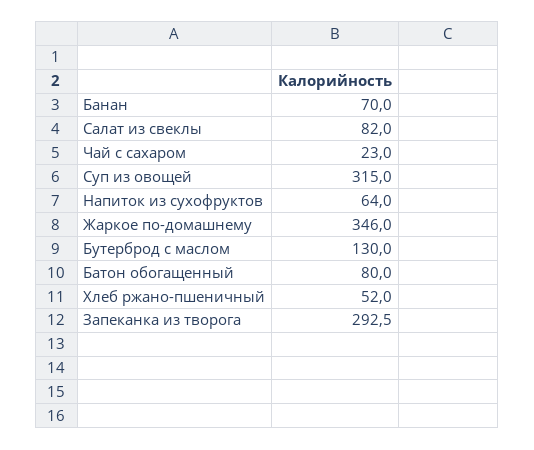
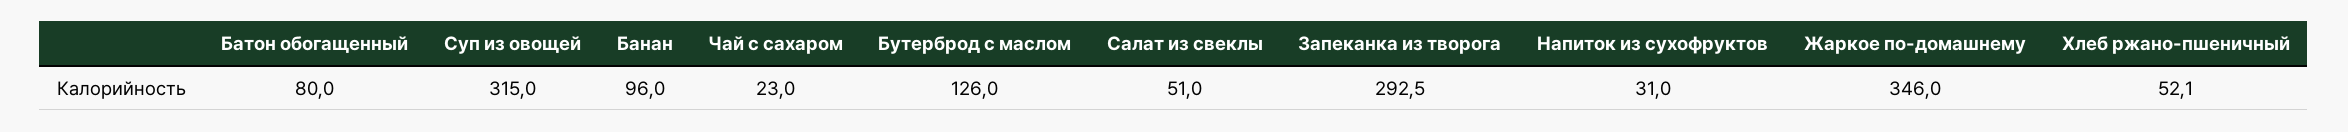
  {
-   "Банан": 70,
+   "Банан": 96,
-   "Салат из свеклы": 82,
+   "Салат из свеклы": 51,
    "Чай с сахаром": 23,
    "Суп из овощей": 315,
-   "Напиток из сухофруктов": 64,
+   "Напиток из сухофруктов": 31,
    "Жаркое по-домашнему": 346,
-   "Бутерброд с маслом": 130,
+   "Бутерброд с маслом": 126,
    "Батон обогащенный": 80,
-   "Хлеб ржано-пшеничный": 52,
+   "Хлеб ржано-пшеничный": 52.1,
    "Запеканка из творога": 292.5
  }

